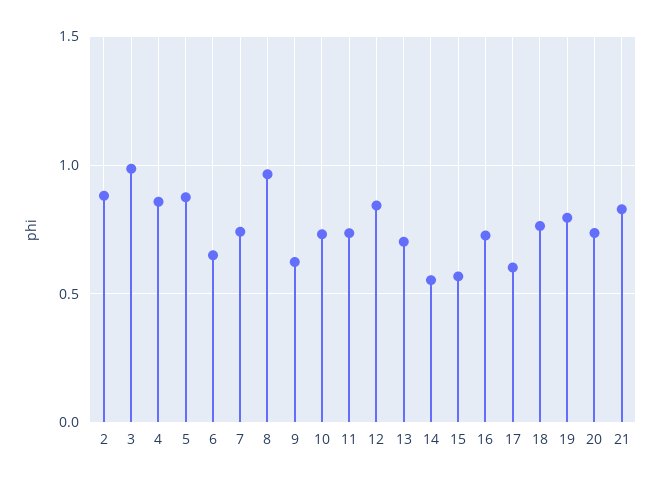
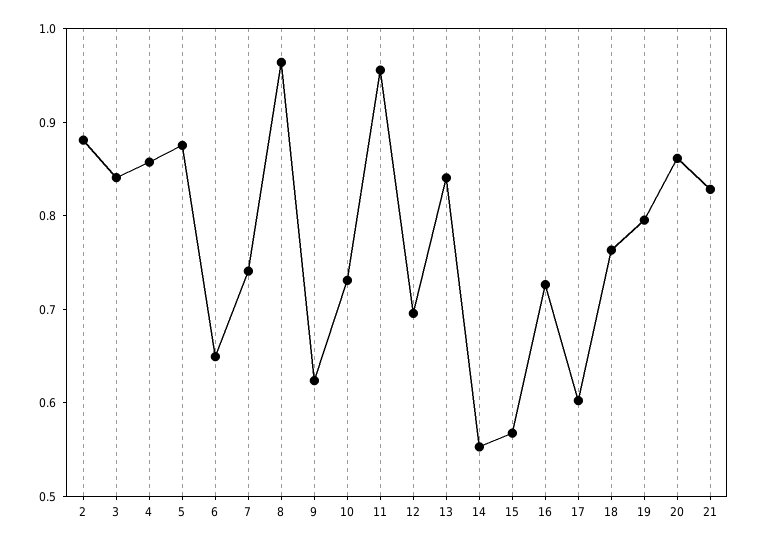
  {
    "2": 0.88,
-   "3": 1,
+   "3": 0.84,
    "4": 0.86,
    "5": 0.88,
    "6": 0.64,
    "7": 0.74,
    "8": 0.96,
    "9": 0.62,
    "10": 0.74,
-   "11": 0.75,
+   "11": 0.96,
-   "12": 0.85,
+   "12": 0.7,
-   "13": 0.7,
+   "13": 0.84,
    "14": 0.56,
    "15": 0.56,
    "16": 0.72,
    "17": 0.6,
    "18": 0.76,
    "19": 0.8,
-   "20": 0.75,
+   "20": 0.86,
    "21": 0.82
  }

